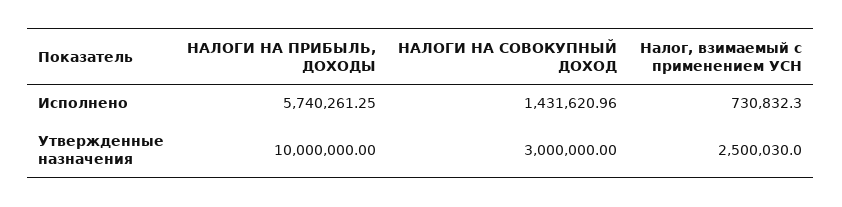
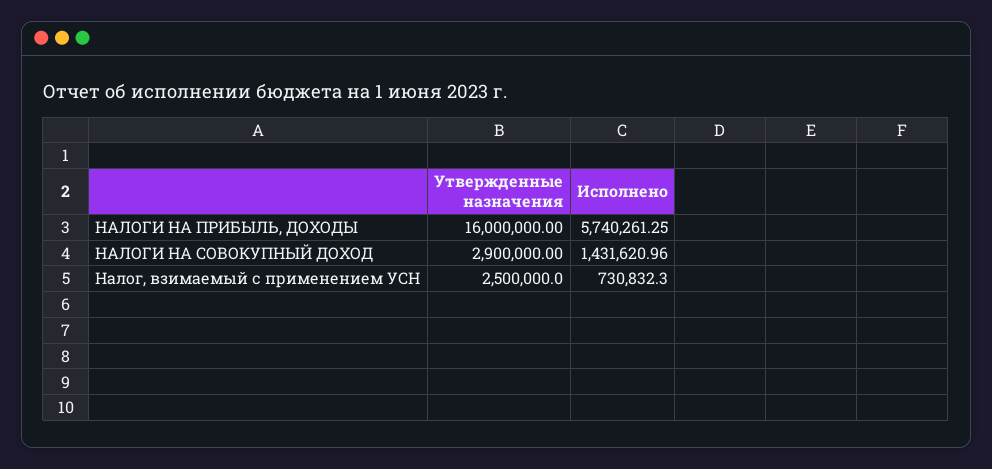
  {
    "НАЛОГИ НА ПРИБЫЛЬ, ДОХОДЫ": {
      "Исполнено": 5740261.25,
-     "Утвержденные назначения": 10000000
+     "Утвержденные назначения": 16000000
    },
    "НАЛОГИ НА СОВОКУПНЫЙ ДОХОД": {
      "Исполнено": 1431620.96,
-     "Утвержденные назначения": 3000000
+     "Утвержденные назначения": 2900000
    },
    "Налог, взимаемый с применением УСН": {
      "Исполнено": 730832.3,
-     "Утвержденные назначения": 2500030
+     "Утвержденные назначения": 2500000
    }
  }

